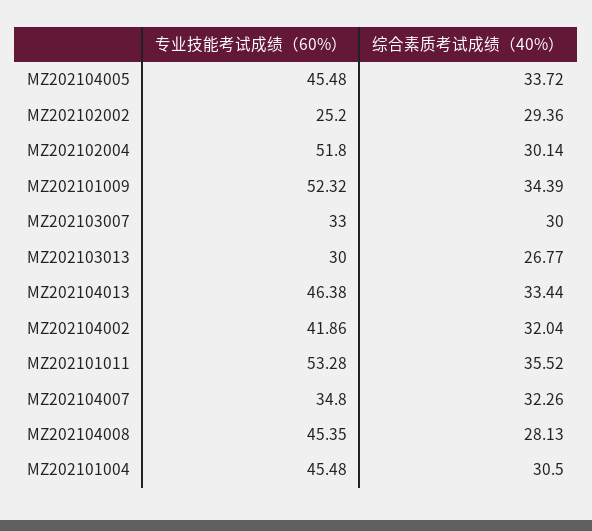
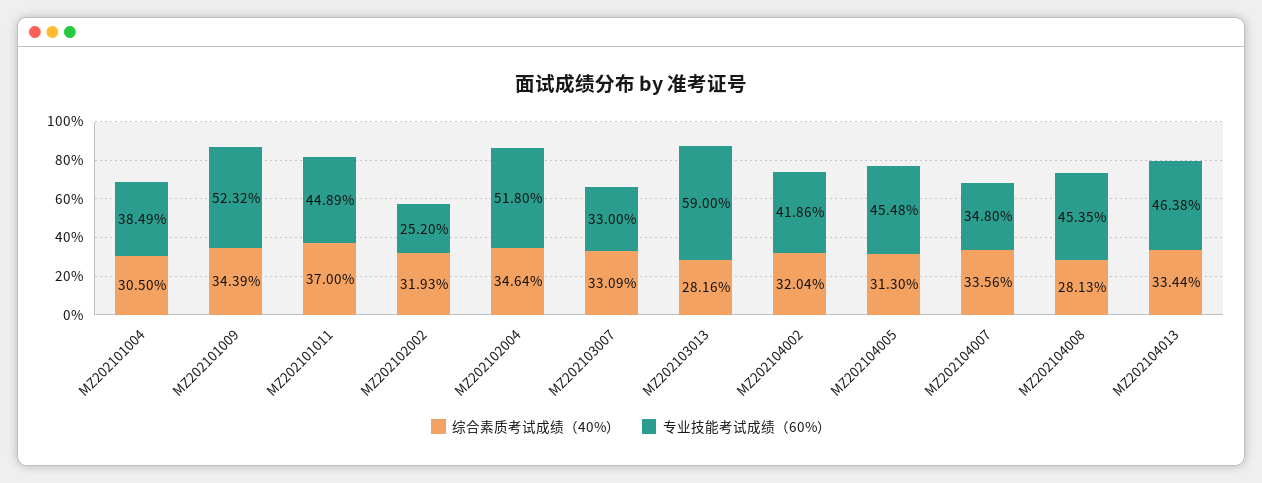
  {
    "专业技能考试成绩（60%）": {
      "MZ202104005": 45.48,
      "MZ202102002": 25.2,
      "MZ202102004": 51.8,
      "MZ202101009": 52.32,
      "MZ202103007": 33,
-     "MZ202103013": 30,
+     "MZ202103013": 59,
      "MZ202104013": 46.38,
      "MZ202104002": 41.86,
-     "MZ202101011": 53.28,
+     "MZ202101011": 44.89,
      "MZ202104007": 34.8,
      "MZ202104008": 45.35,
-     "MZ202101004": 45.48
+     "MZ202101004": 38.49
    },
    "综合素质考试成绩（40%）": {
-     "MZ202104005": 33.72,
+     "MZ202104005": 31.3,
-     "MZ202102002": 29.36,
+     "MZ202102002": 31.93,
-     "MZ202102004": 30.14,
+     "MZ202102004": 34.64,
      "MZ202101009": 34.39,
-     "MZ202103007": 30,
+     "MZ202103007": 33.09,
-     "MZ202103013": 26.77,
+     "MZ202103013": 28.16,
      "MZ202104013": 33.44,
      "MZ202104002": 32.04,
-     "MZ202101011": 35.52,
+     "MZ202101011": 37,
-     "MZ202104007": 32.26,
+     "MZ202104007": 33.56,
      "MZ202104008": 28.13,
      "MZ202101004": 30.5
    }
  }

